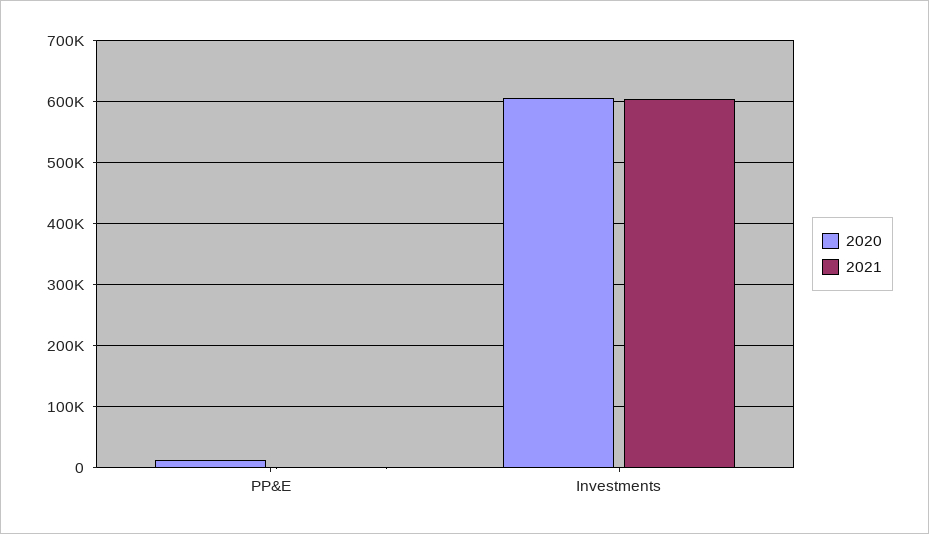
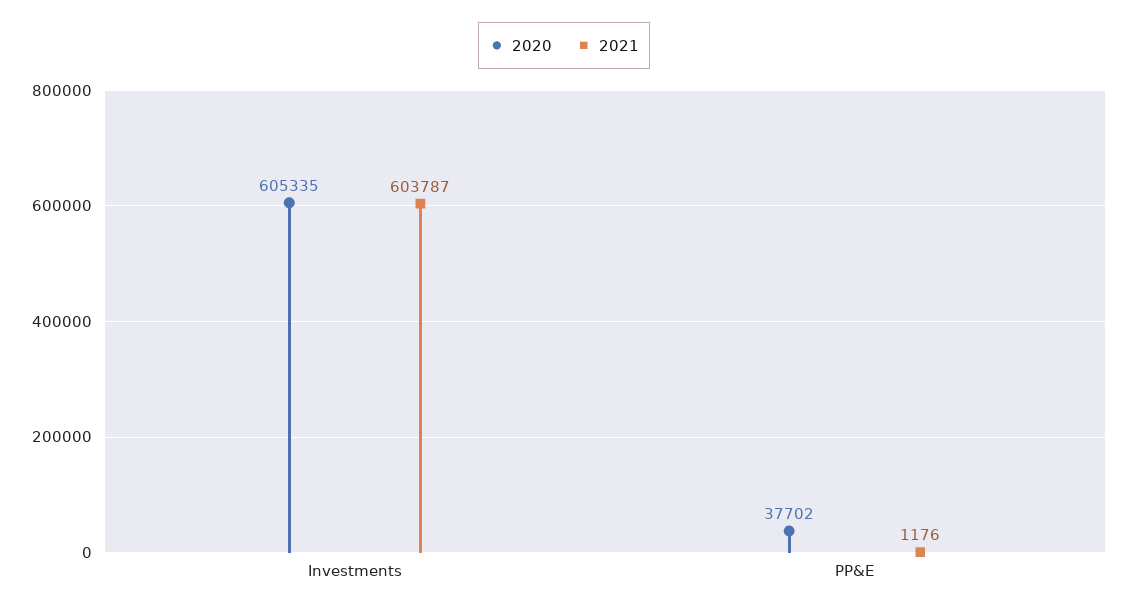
  {
    "2020": {
-     "PP&E": 10000,
+     "PP&E": 37702,
      "Investments": 605335
    },
    "2021": {
      "PP&E": 1176,
      "Investments": 603787
    }
  }

